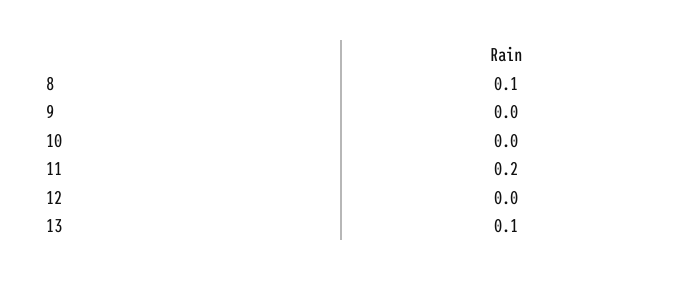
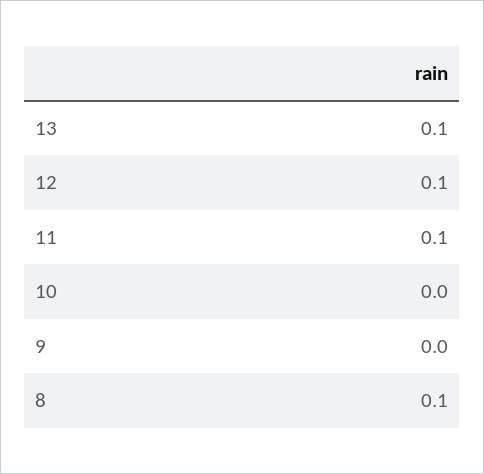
  {
    "8": 0.1,
    "9": 0,
    "10": 0,
-   "11": 0.2,
+   "11": 0.1,
-   "12": 0,
+   "12": 0.1,
    "13": 0.1
  }

